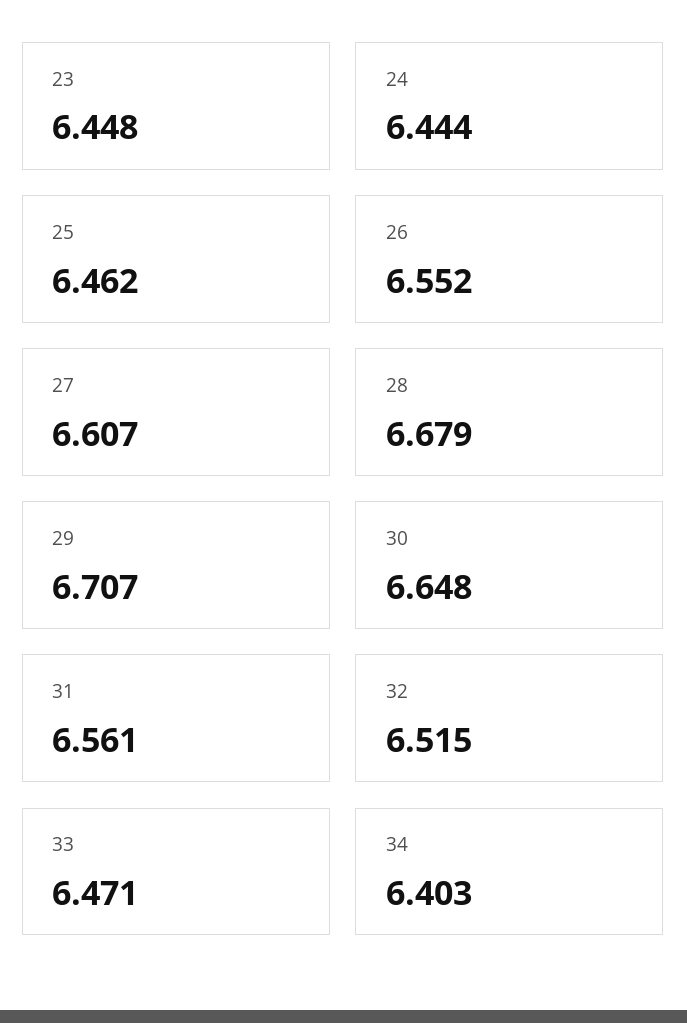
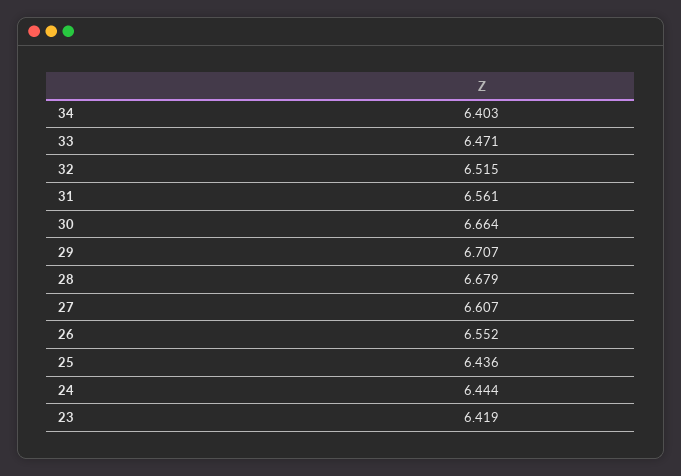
  {
-   "23": 6.448,
+   "23": 6.419,
    "24": 6.444,
-   "25": 6.462,
+   "25": 6.436,
    "26": 6.552,
    "27": 6.607,
    "28": 6.679,
    "29": 6.707,
-   "30": 6.648,
+   "30": 6.664,
    "31": 6.561,
    "32": 6.515,
    "33": 6.471,
    "34": 6.403
  }

